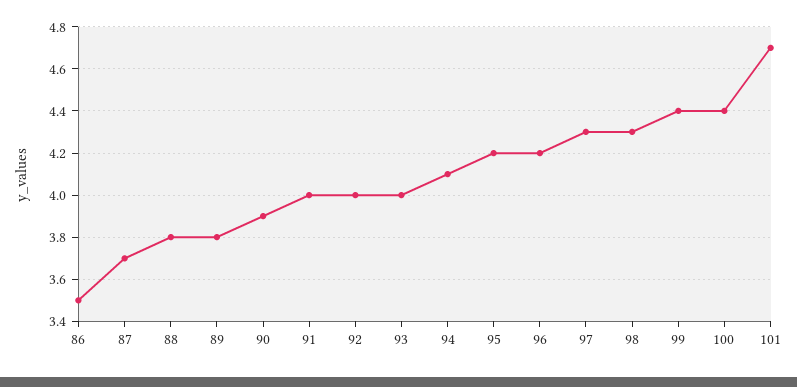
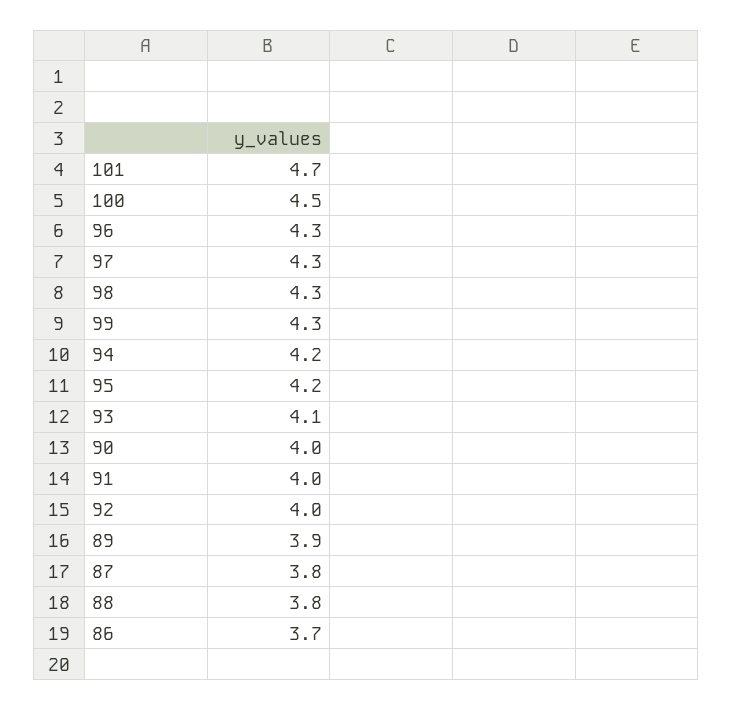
  {
-   "86": 3.5,
+   "86": 3.7,
-   "87": 3.7,
+   "87": 3.8,
    "88": 3.8,
-   "89": 3.8,
+   "89": 3.9,
-   "90": 3.9,
+   "90": 4,
    "91": 4,
    "92": 4,
-   "93": 4,
+   "93": 4.1,
-   "94": 4.1,
+   "94": 4.2,
    "95": 4.2,
-   "96": 4.2,
+   "96": 4.3,
    "97": 4.3,
    "98": 4.3,
-   "99": 4.4,
+   "99": 4.3,
-   "100": 4.4,
+   "100": 4.5,
    "101": 4.7
  }

